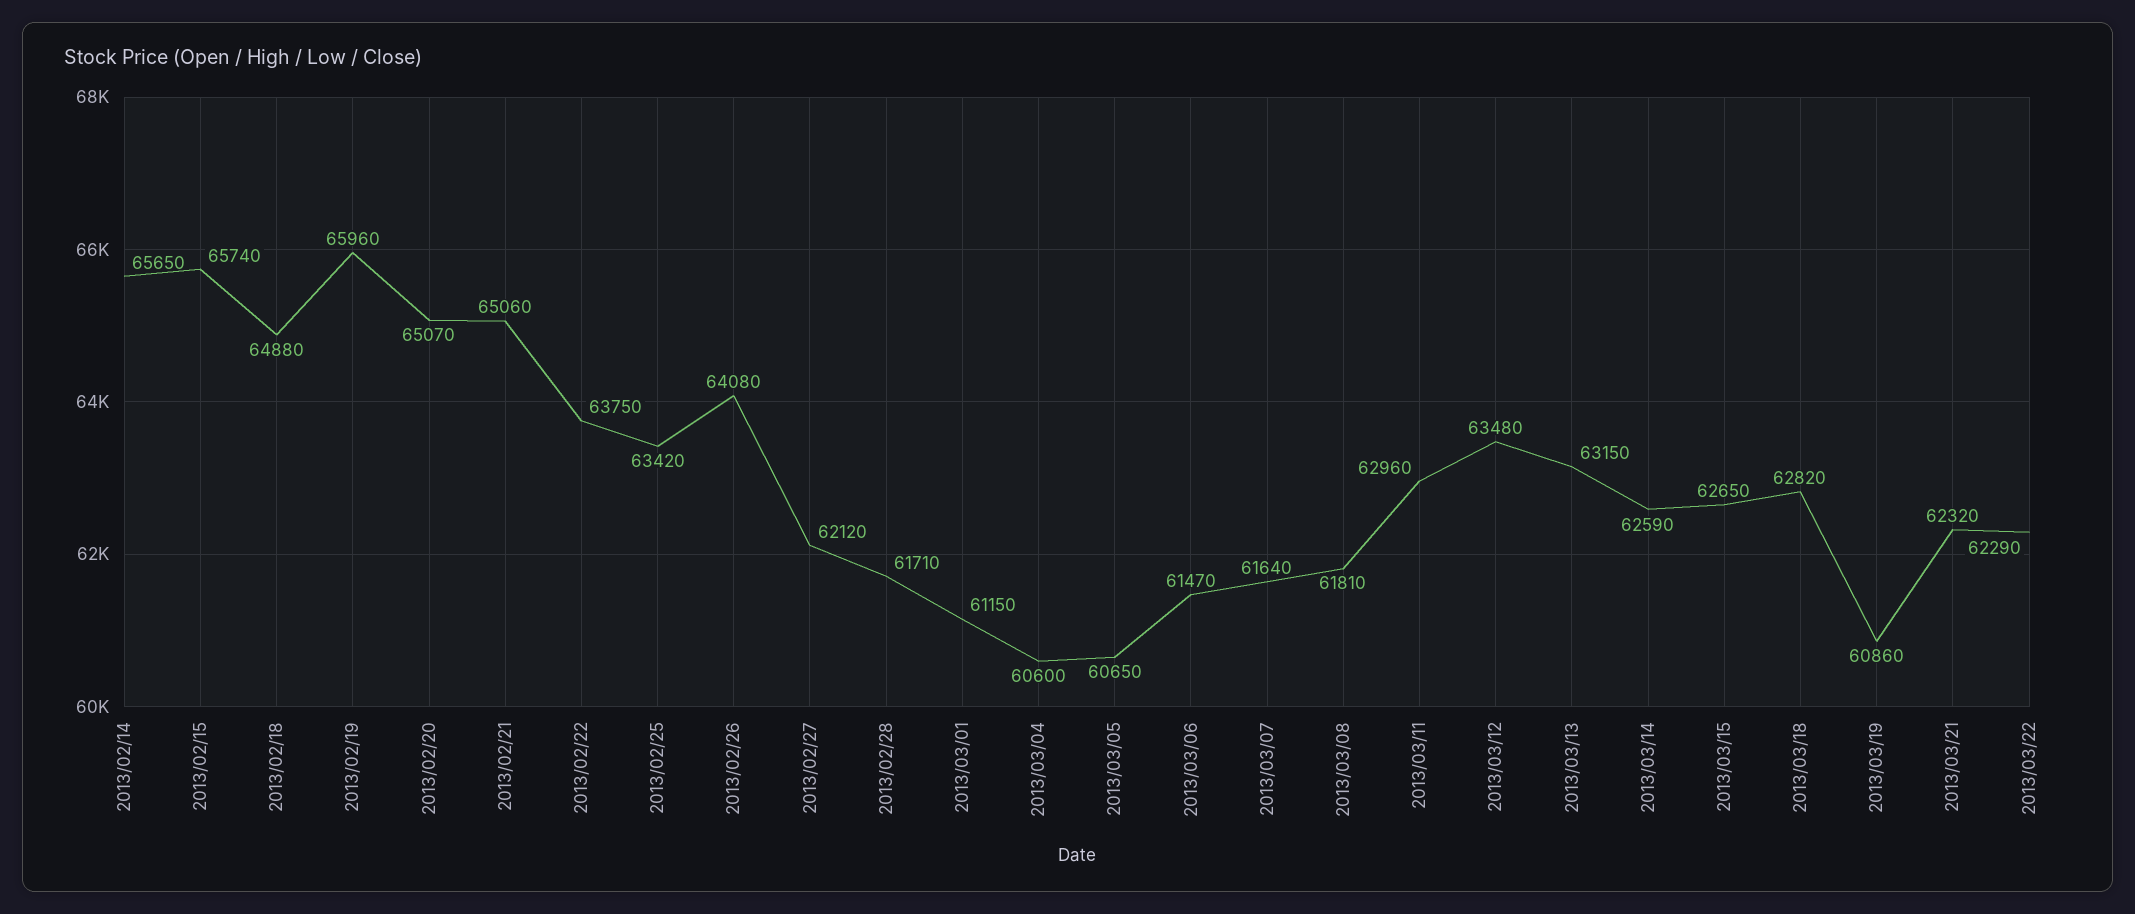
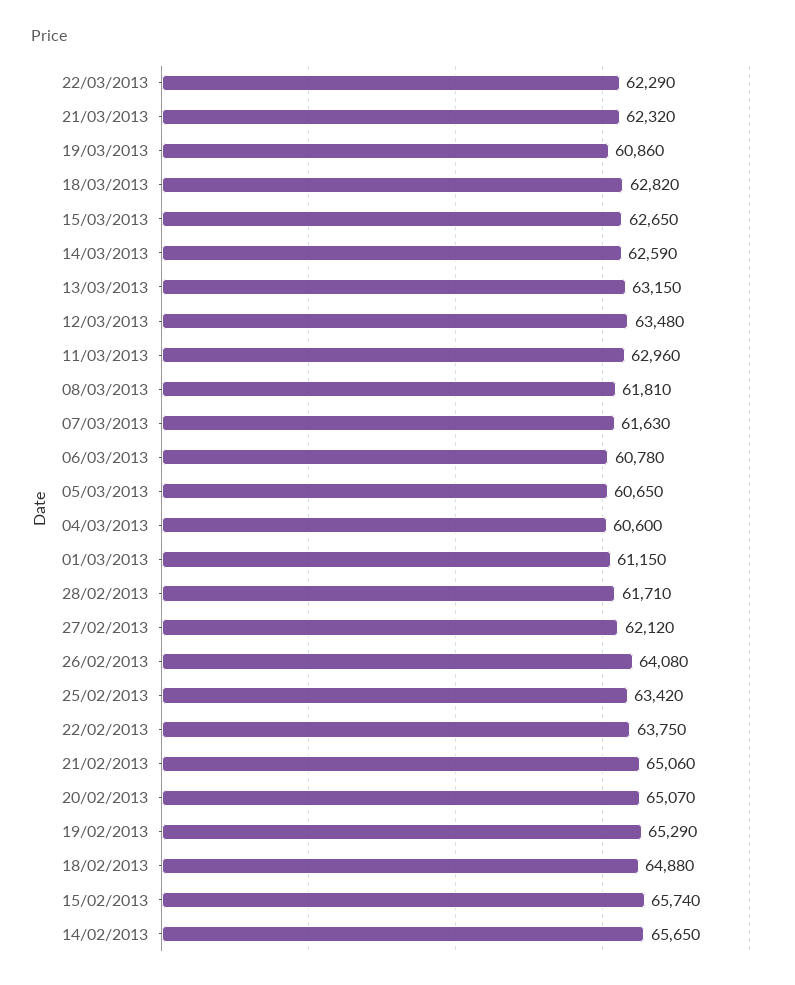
  {
    "2013/02/14": 65650,
    "2013/02/15": 65740,
    "2013/02/18": 64880,
-   "2013/02/19": 65960,
+   "2013/02/19": 65290,
    "2013/02/20": 65070,
    "2013/02/21": 65060,
    "2013/02/22": 63750,
    "2013/02/25": 63420,
    "2013/02/26": 64080,
    "2013/02/27": 62120,
    "2013/02/28": 61710,
    "2013/03/01": 61150,
    "2013/03/04": 60600,
    "2013/03/05": 60650,
-   "2013/03/06": 61470,
+   "2013/03/06": 60780,
-   "2013/03/07": 61640,
+   "2013/03/07": 61630,
    "2013/03/08": 61810,
    "2013/03/11": 62960,
    "2013/03/12": 63480,
    "2013/03/13": 63150,
    "2013/03/14": 62590,
    "2013/03/15": 62650,
    "2013/03/18": 62820,
    "2013/03/19": 60860,
    "2013/03/21": 62320,
    "2013/03/22": 62290
  }

